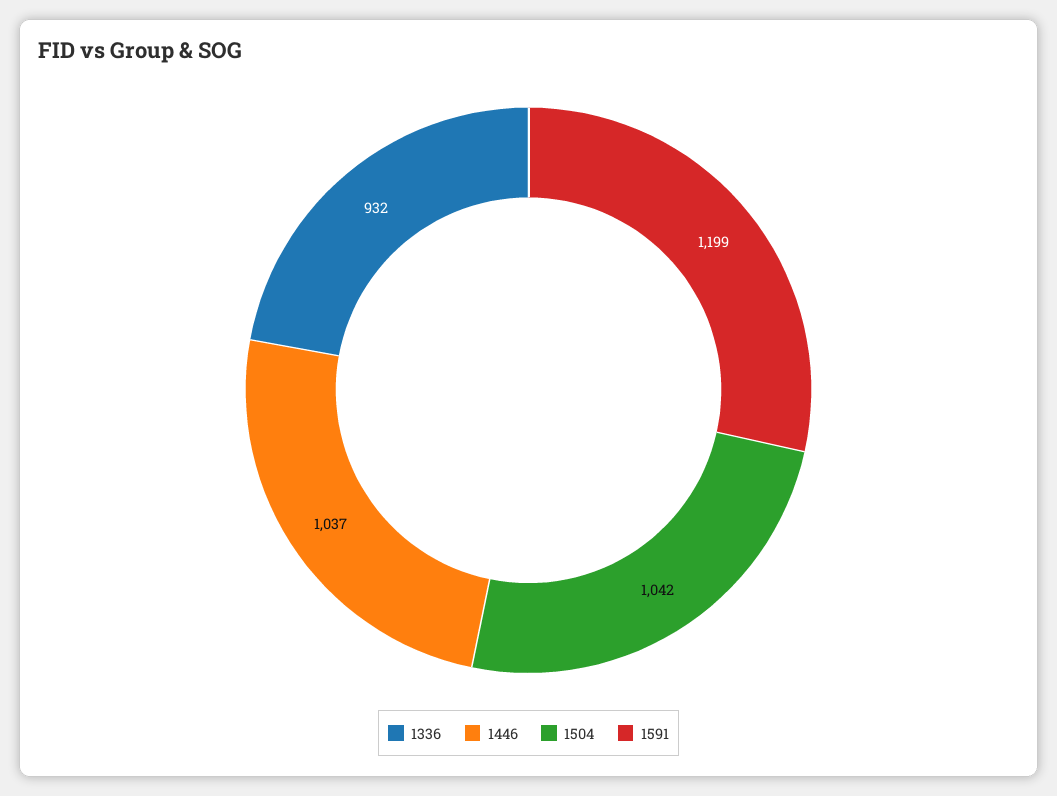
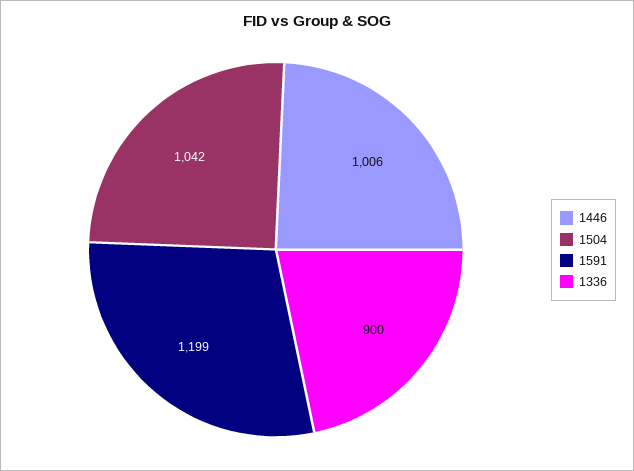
  {
-   "1336": 932,
+   "1336": 900,
-   "1446": 1037,
+   "1446": 1006,
    "1504": 1042,
    "1591": 1199
  }

